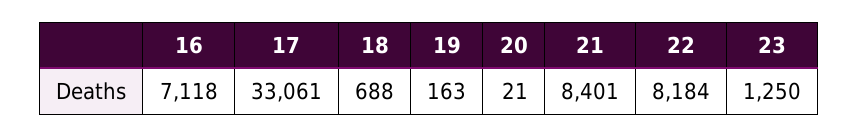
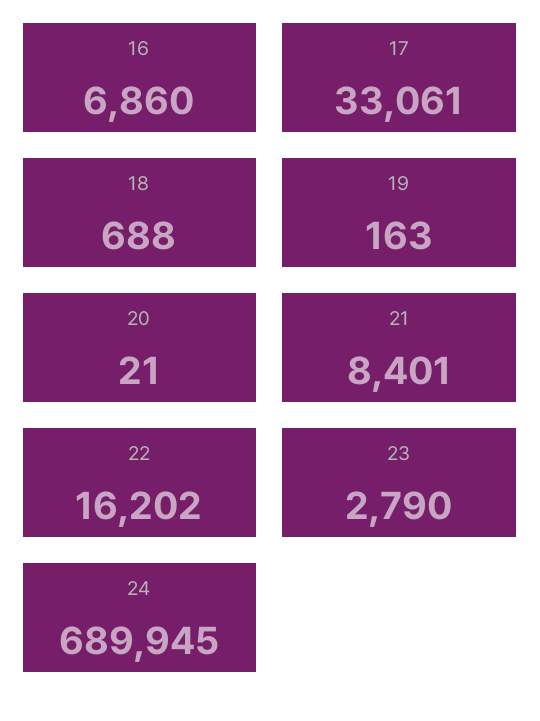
  {
-   "16": 7118,
+   "16": 6860,
    "17": 33061,
    "18": 688,
    "19": 163,
    "20": 21,
    "21": 8401,
-   "22": 8184,
+   "22": 16202,
-   "23": 1250
+   "23": 2790,
+   "24": 689945
  }

